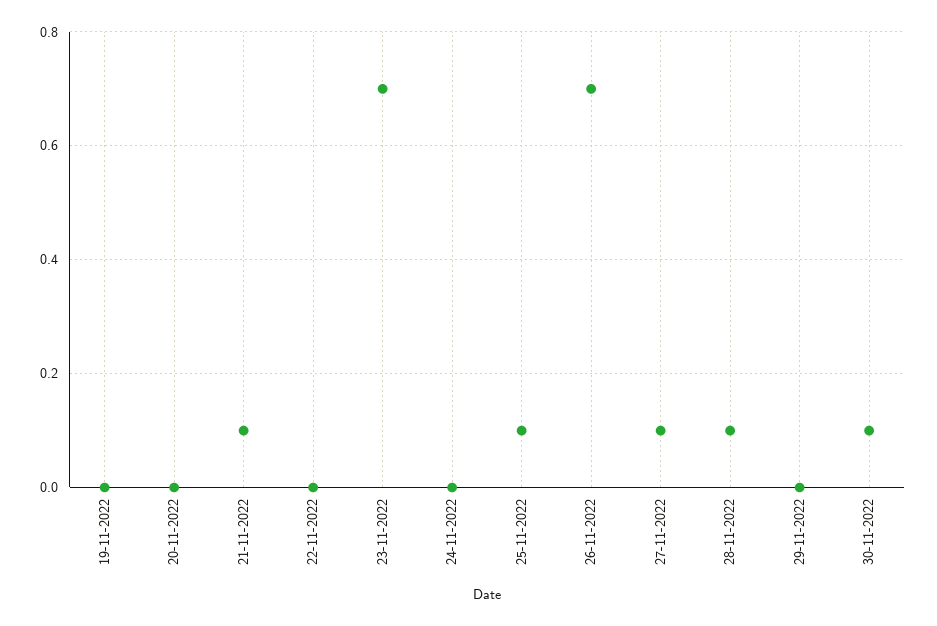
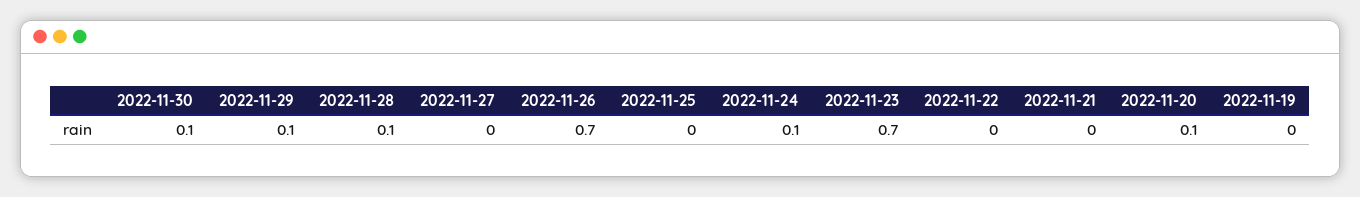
  {
    "19-11-2022": 0,
-   "20-11-2022": 0,
+   "20-11-2022": 0.1,
-   "21-11-2022": 0.1,
+   "21-11-2022": 0,
    "22-11-2022": 0,
    "23-11-2022": 0.7,
-   "24-11-2022": 0,
+   "24-11-2022": 0.1,
-   "25-11-2022": 0.1,
+   "25-11-2022": 0,
    "26-11-2022": 0.7,
-   "27-11-2022": 0.1,
+   "27-11-2022": 0,
    "28-11-2022": 0.1,
-   "29-11-2022": 0,
+   "29-11-2022": 0.1,
    "30-11-2022": 0.1
  }

